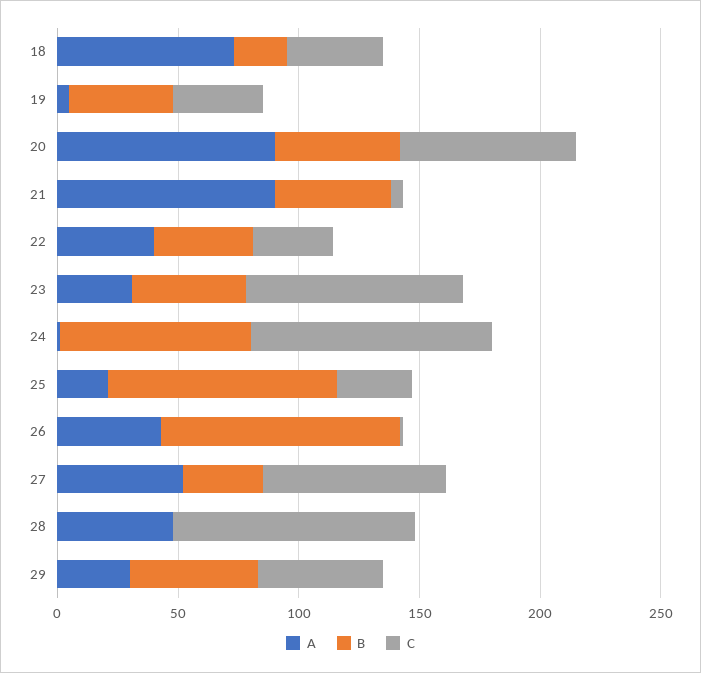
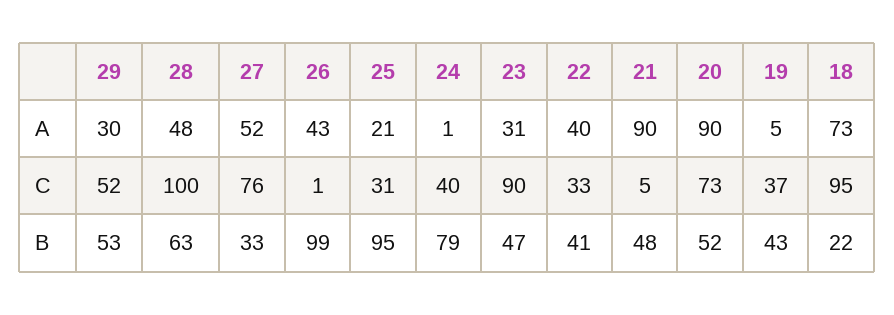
  {
    "A": {
      "18": 73,
      "19": 5,
      "20": 90,
      "21": 90,
      "22": 40,
      "23": 31,
      "24": 1,
      "25": 21,
      "26": 43,
      "27": 52,
      "28": 48,
      "29": 30
    },
    "B": {
      "18": 22,
      "19": 43,
      "20": 52,
      "21": 48,
      "22": 41,
      "23": 47,
      "24": 79,
      "25": 95,
      "26": 99,
      "27": 33,
-     "28": 0,
+     "28": 63,
      "29": 53
    },
    "C": {
-     "18": 40,
+     "18": 95,
      "19": 37,
      "20": 73,
      "21": 5,
      "22": 33,
      "23": 90,
-     "24": 100,
+     "24": 40,
      "25": 31,
      "26": 1,
      "27": 76,
      "28": 100,
      "29": 52
    }
  }

